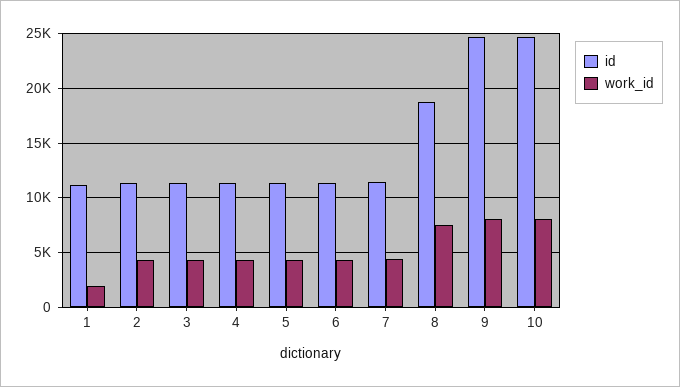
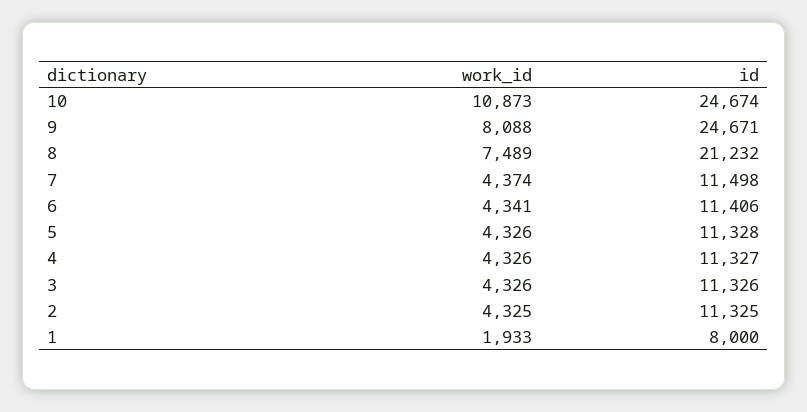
  {
    "id": {
-     "1": 11000,
+     "1": 8000,
      "2": 11325,
      "3": 11326,
      "4": 11327,
      "5": 11328,
      "6": 11406,
      "7": 11498,
-     "8": 19000,
+     "8": 21232,
      "9": 24671,
      "10": 24674
    },
    "work_id": {
      "1": 1933,
      "2": 4325,
      "3": 4326,
      "4": 4326,
      "5": 4326,
      "6": 4341,
      "7": 4374,
      "8": 7489,
      "9": 8088,
-     "10": 8000
+     "10": 10873
    }
  }

